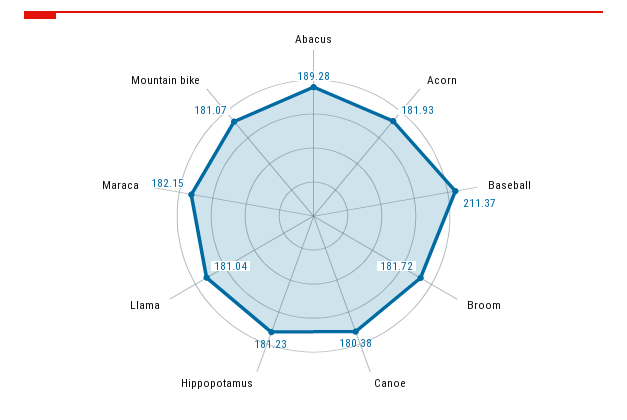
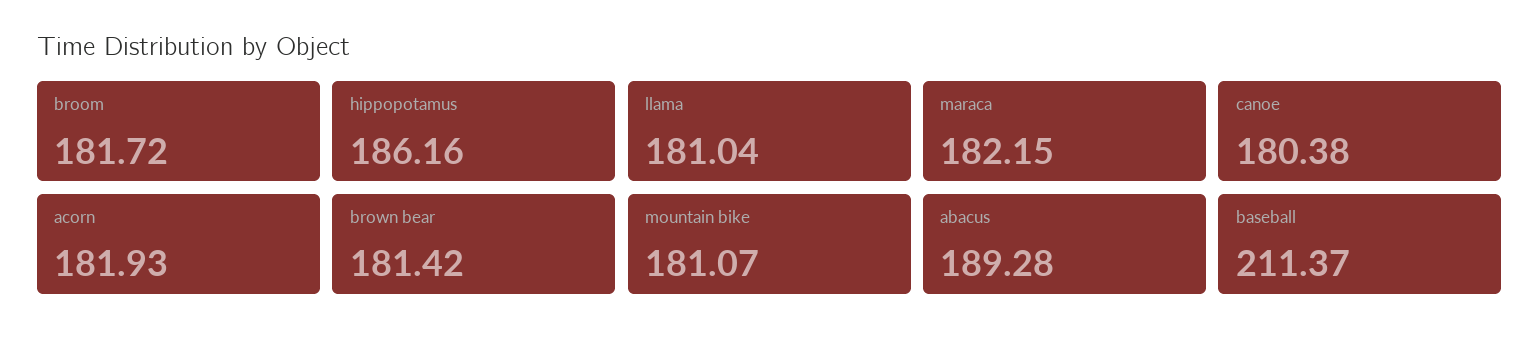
  {
    "Abacus": 189.28,
    "Acorn": 181.93,
    "Baseball": 211.37,
    "Broom": 181.72,
    "Canoe": 180.38,
-   "Hippopotamus": 181.23,
+   "Hippopotamus": 186.16,
    "Llama": 181.04,
    "Maraca": 182.15,
-   "Mountain bike": 181.07
+   "Mountain bike": 181.07,
+   "brown bear": 181.42
  }

